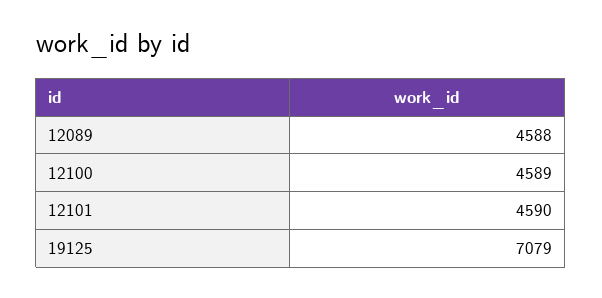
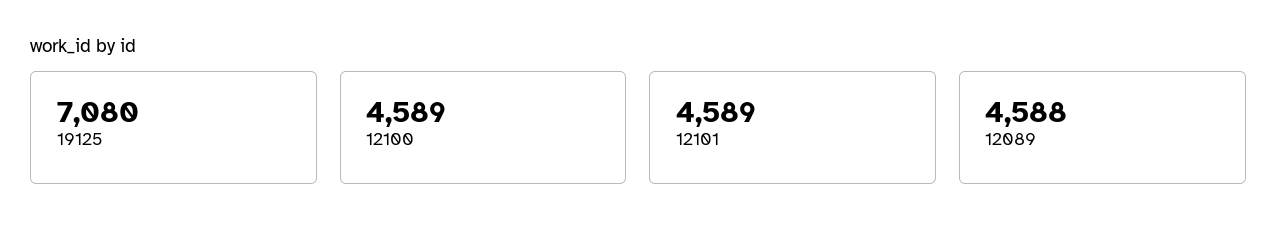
  {
    "12089": 4588,
    "12100": 4589,
-   "12101": 4590,
+   "12101": 4589,
-   "19125": 7079
+   "19125": 7080
  }

